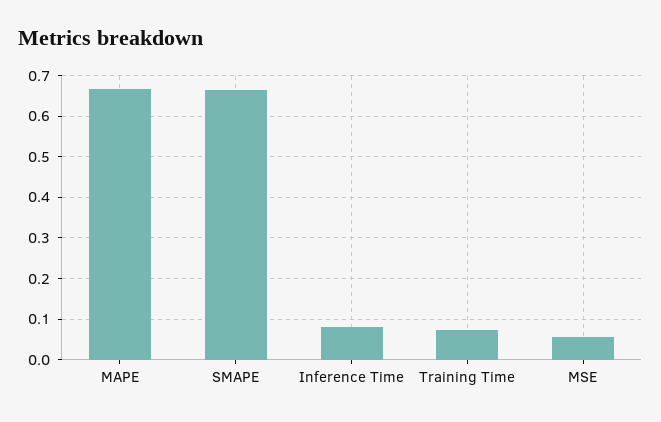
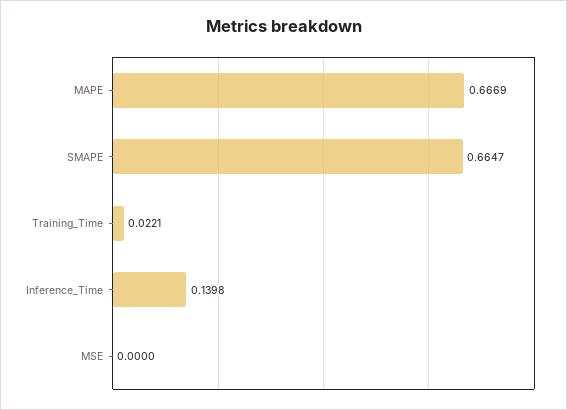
  {
    "MAPE": 0.6669,
    "SMAPE": 0.6647,
-   "Inference Time": 0.08,
+   "Inference Time": 0.1398,
-   "Training Time": 0.08,
+   "Training Time": 0.0221,
-   "MSE": 0.06
+   "MSE": 0
  }

